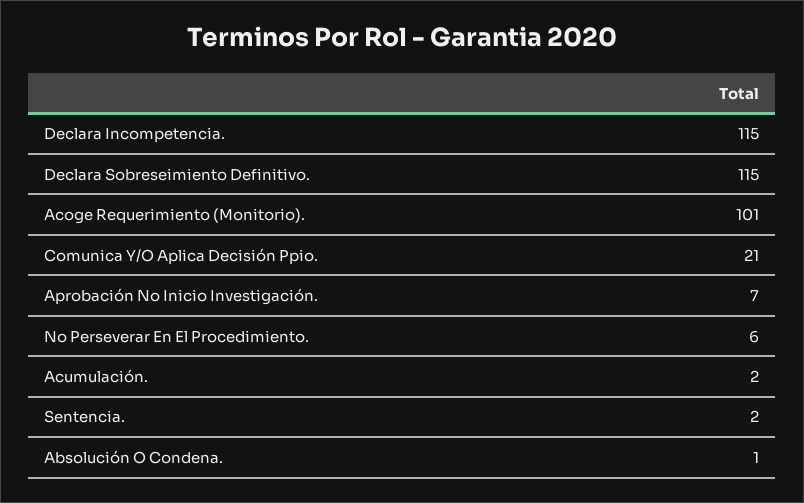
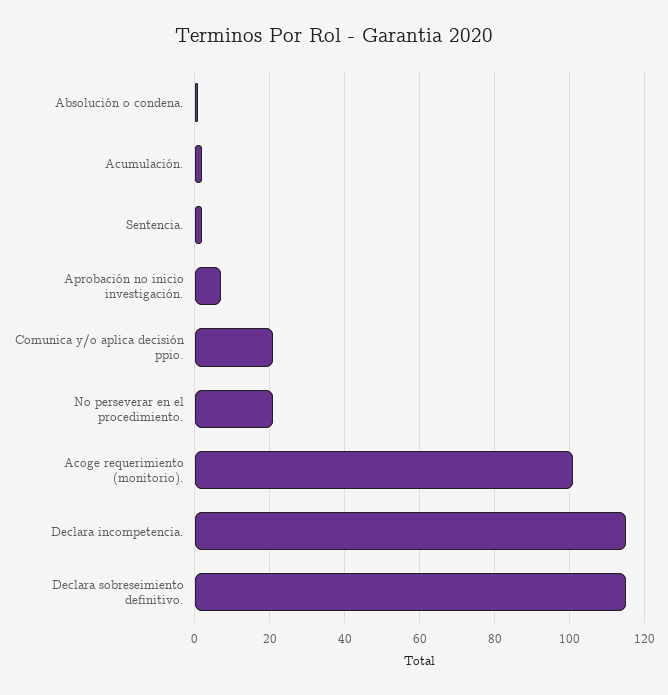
  {
    "Declara Incompetencia.": 115,
    "Declara Sobreseimiento Definitivo.": 115,
    "Acoge Requerimiento (Monitorio).": 101,
    "Comunica Y/O Aplica Decisión Ppio.": 21,
    "Aprobación No Inicio Investigación.": 7,
-   "No Perseverar En El Procedimiento.": 6,
+   "No Perseverar En El Procedimiento.": 20,
    "Acumulación.": 2,
    "Sentencia.": 2,
    "Absolución O Condena.": 1
  }

